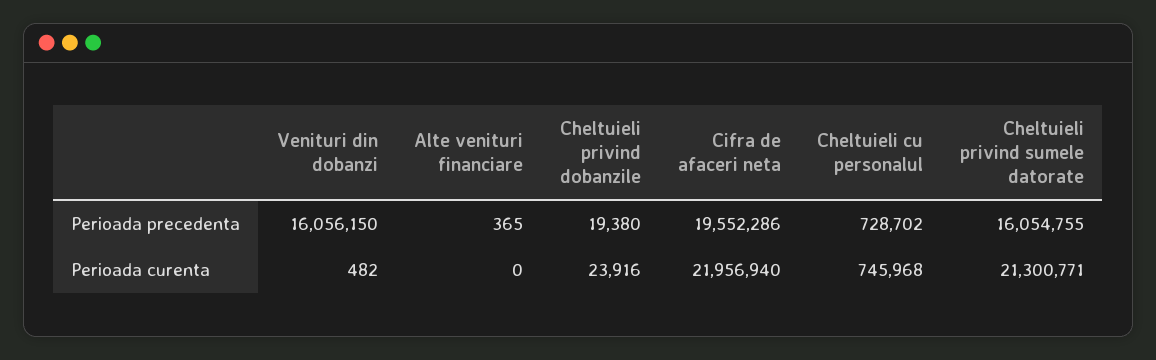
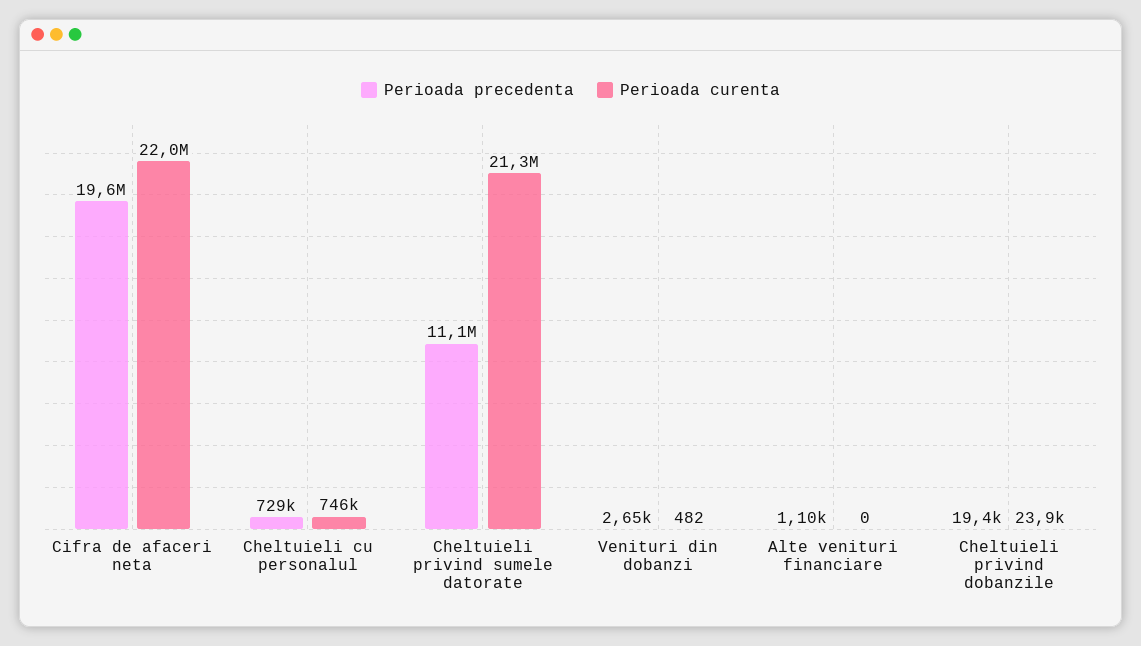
  {
    "Perioada precedenta": {
-     "Venituri din dobanzi": 16056150,
+     "Venituri din dobanzi": 2650,
-     "Alte venituri financiare": 365,
+     "Alte venituri financiare": 1100,
      "Cheltuieli privind dobanzile": 19380,
      "Cifra de afaceri neta": 19552286,
      "Cheltuieli cu personalul": 728702,
-     "Cheltuieli privind sumele datorate": 16054755
+     "Cheltuieli privind sumele datorate": 11100000
    },
    "Perioada curenta": {
      "Venituri din dobanzi": 482,
      "Alte venituri financiare": 0,
      "Cheltuieli privind dobanzile": 23916,
      "Cifra de afaceri neta": 21956940,
      "Cheltuieli cu personalul": 745968,
      "Cheltuieli privind sumele datorate": 21300771
    }
  }

